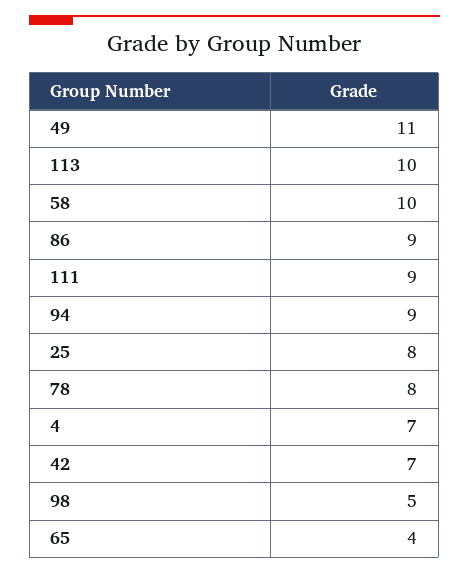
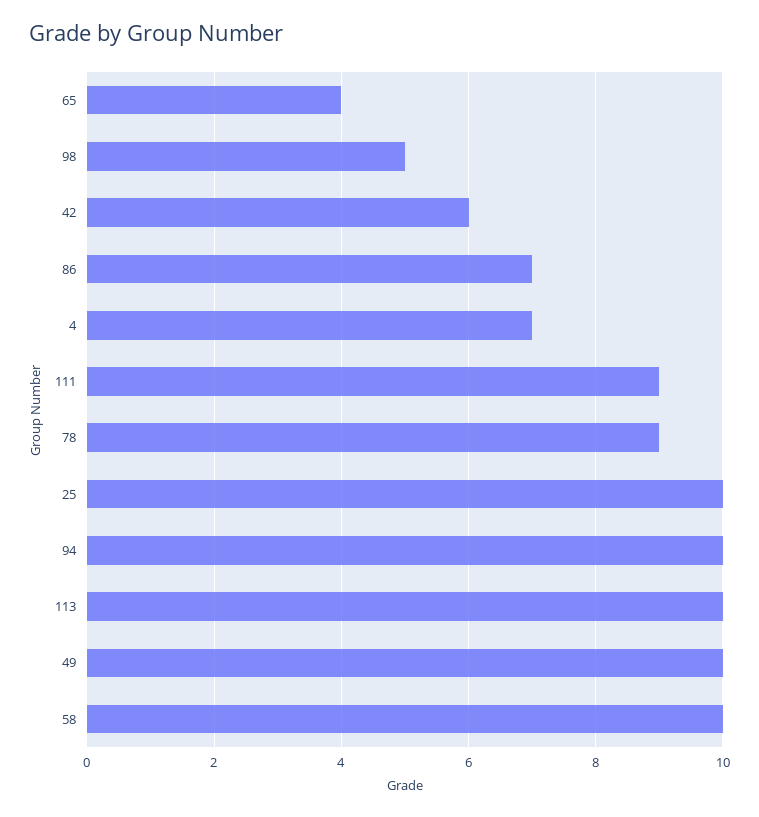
  {
-   "49": 11,
+   "49": 10,
    "113": 10,
    "58": 10,
-   "86": 9,
+   "86": 7,
    "111": 9,
-   "94": 9,
+   "94": 10,
-   "25": 8,
+   "25": 10,
-   "78": 8,
+   "78": 9,
    "4": 7,
-   "42": 7,
+   "42": 6,
    "98": 5,
    "65": 4
  }

